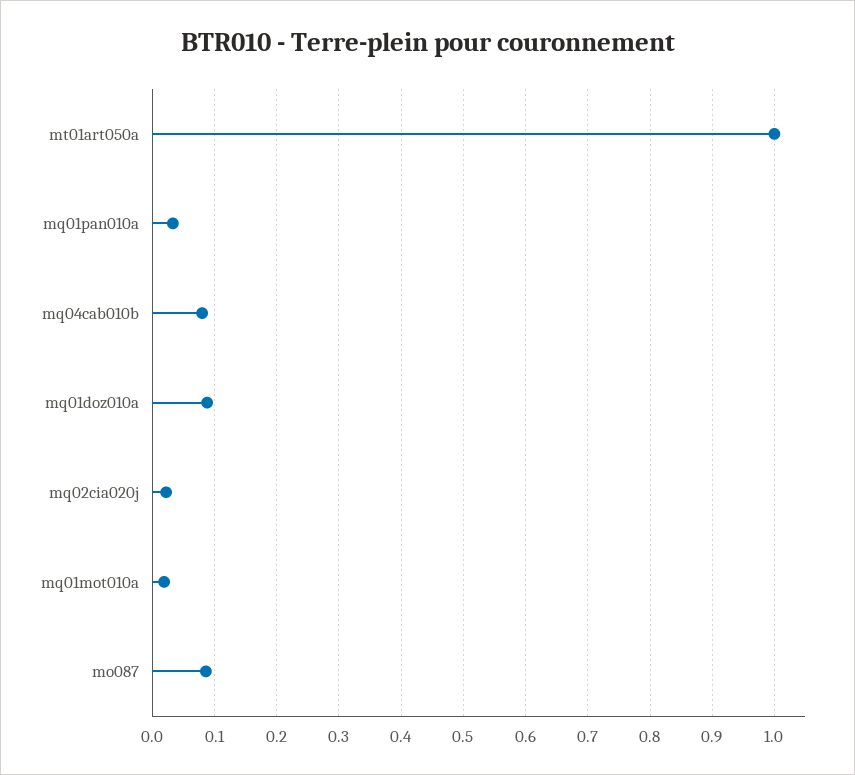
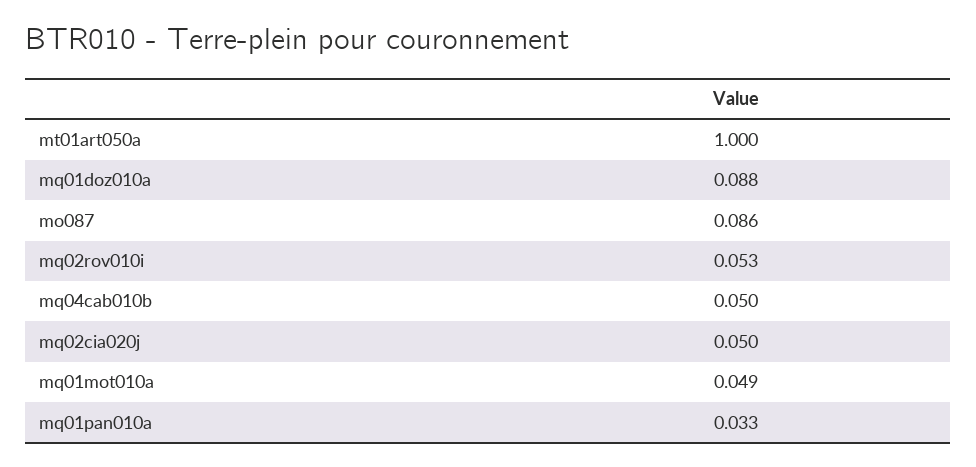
  {
    "mt01art050a": 1,
    "mq01pan010a": 0.033,
-   "mq04cab010b": 0.08,
+   "mq04cab010b": 0.05,
    "mq01doz010a": 0.088,
-   "mq02cia020j": 0.02,
+   "mq02cia020j": 0.05,
-   "mq01mot010a": 0.02,
+   "mq01mot010a": 0.049,
-   "mo087": 0.086
+   "mo087": 0.086,
+   "mq02rov010i": 0.053
  }

